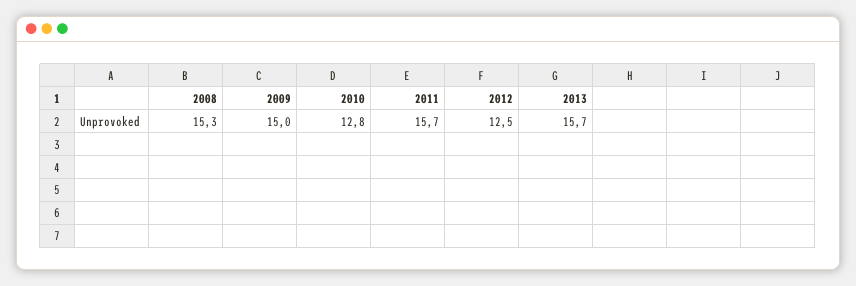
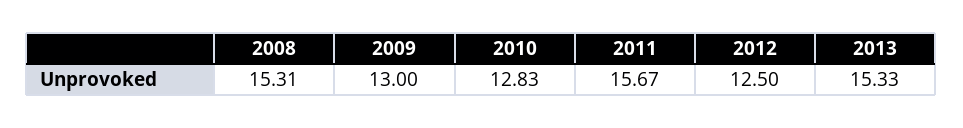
  {
    "2008": 15.31,
-   "2009": 15,
+   "2009": 13,
    "2010": 12.83,
    "2011": 15.67,
    "2012": 12.5,
-   "2013": 15.7
+   "2013": 15.33
  }

